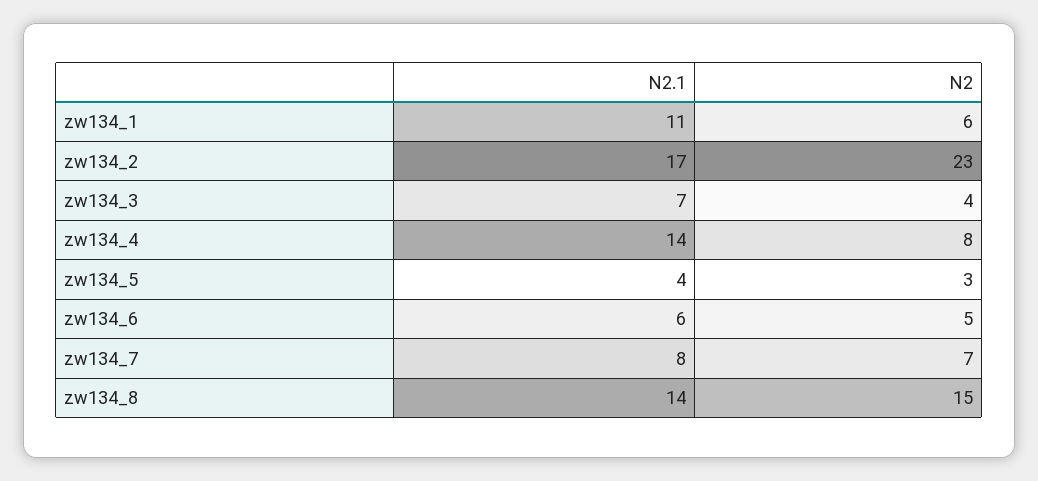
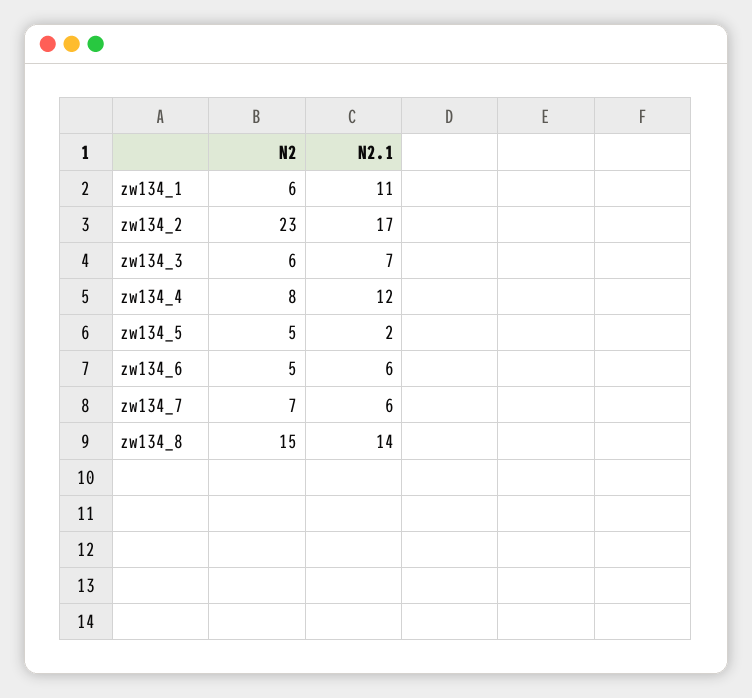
  {
    "N2.1": {
      "zw134_1": 11,
      "zw134_2": 17,
      "zw134_3": 7,
-     "zw134_4": 14,
+     "zw134_4": 12,
-     "zw134_5": 4,
+     "zw134_5": 2,
      "zw134_6": 6,
-     "zw134_7": 8,
+     "zw134_7": 6,
      "zw134_8": 14
    },
    "N2": {
      "zw134_1": 6,
      "zw134_2": 23,
-     "zw134_3": 4,
+     "zw134_3": 6,
      "zw134_4": 8,
-     "zw134_5": 3,
+     "zw134_5": 5,
      "zw134_6": 5,
      "zw134_7": 7,
      "zw134_8": 15
    }
  }

